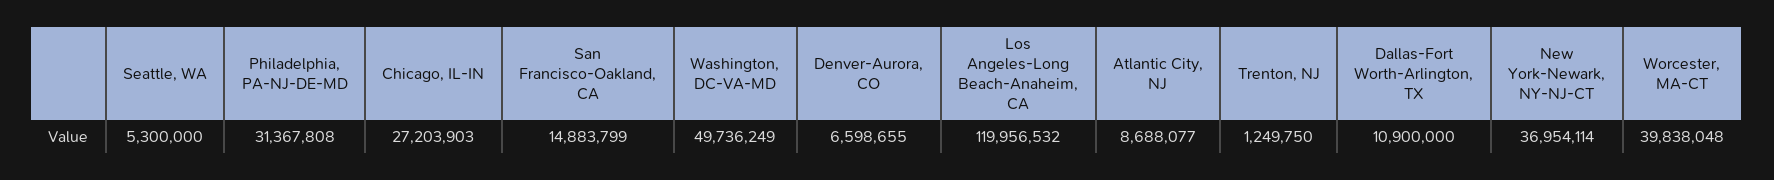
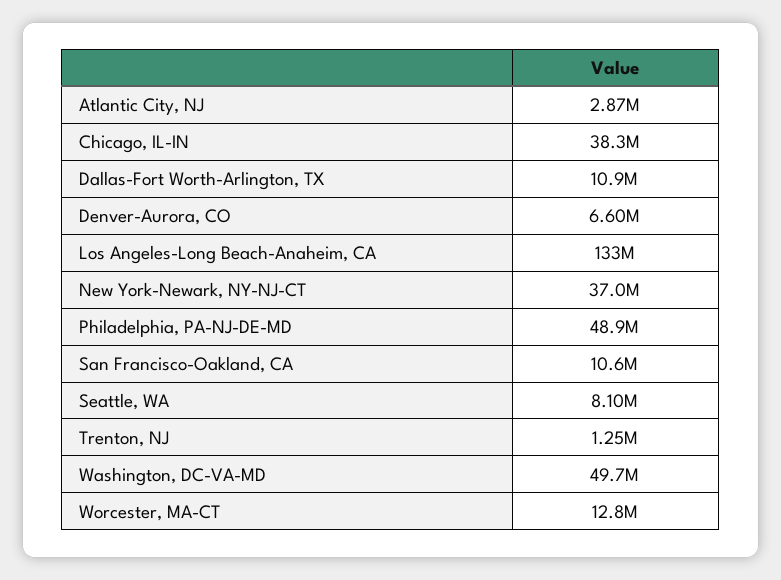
  {
-   "Seattle, WA": 5300000,
+   "Seattle, WA": 8100000,
-   "Philadelphia, PA-NJ-DE-MD": 31367808,
+   "Philadelphia, PA-NJ-DE-MD": 48900000,
-   "Chicago, IL-IN": 27203903,
+   "Chicago, IL-IN": 38300000,
-   "San Francisco-Oakland, CA": 14883799,
+   "San Francisco-Oakland, CA": 10600000,
    "Washington, DC-VA-MD": 49736249,
    "Denver-Aurora, CO": 6598655,
-   "Los Angeles-Long Beach-Anaheim, CA": 119956532,
+   "Los Angeles-Long Beach-Anaheim, CA": 133000000,
-   "Atlantic City, NJ": 8688077,
+   "Atlantic City, NJ": 2870000,
    "Trenton, NJ": 1249750,
    "Dallas-Fort Worth-Arlington, TX": 10900000,
    "New York-Newark, NY-NJ-CT": 36954114,
-   "Worcester, MA-CT": 39838048
+   "Worcester, MA-CT": 12800000
  }

